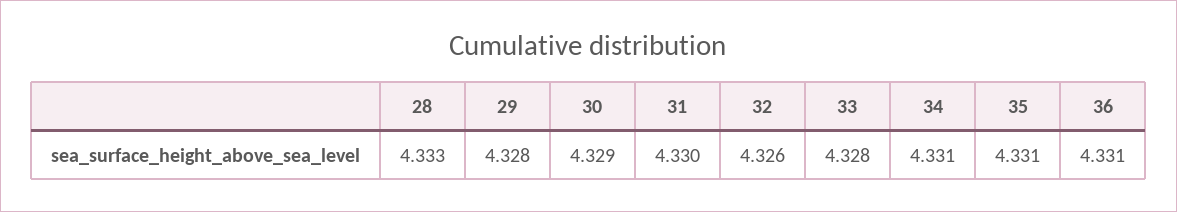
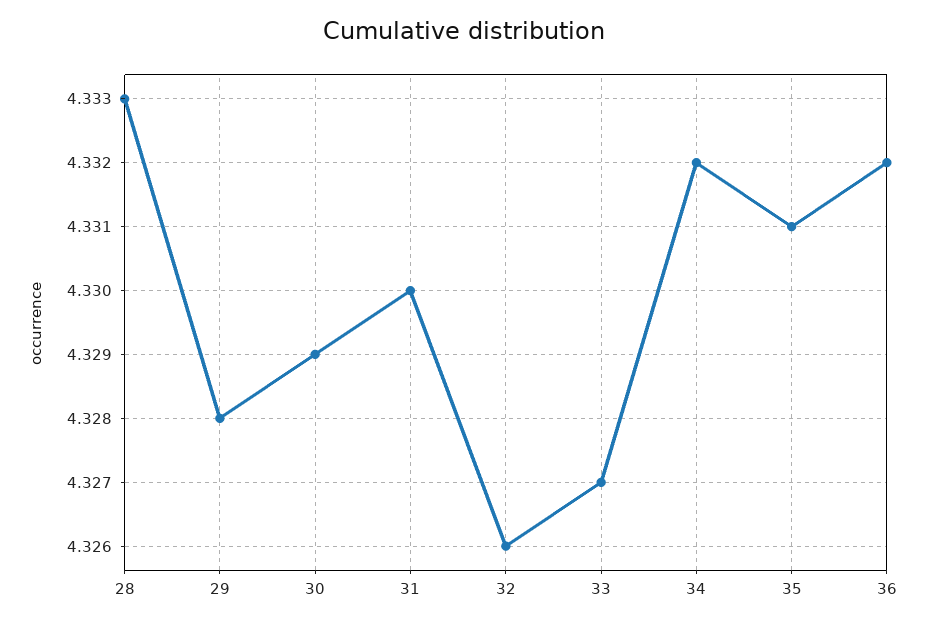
  {
    "28": 4.333,
    "29": 4.328,
    "30": 4.329,
    "31": 4.33,
    "32": 4.326,
-   "33": 4.328,
+   "33": 4.327,
-   "34": 4.331,
+   "34": 4.332,
    "35": 4.331,
-   "36": 4.331
+   "36": 4.332
  }

